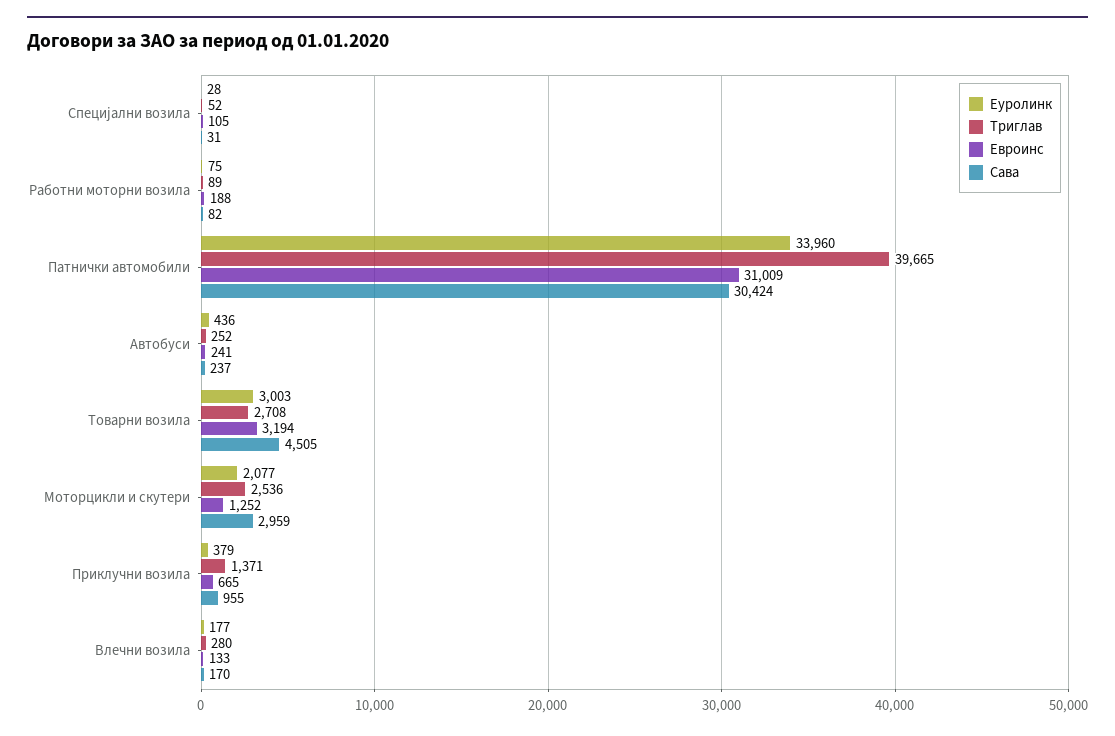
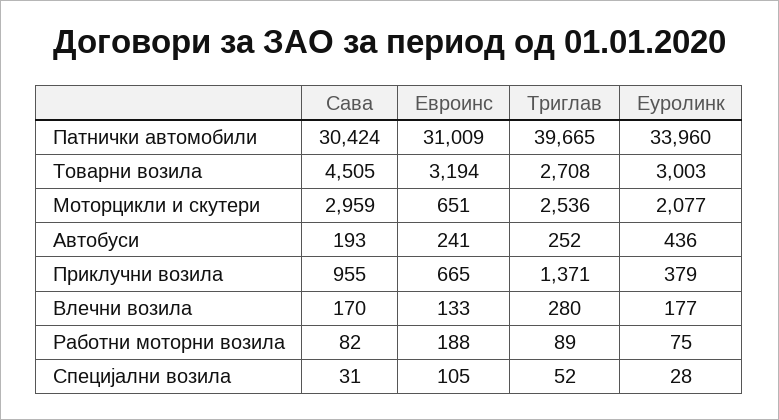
  {
    "Еуролинк": {
      "Специјални возила": 28,
      "Работни моторни возила": 75,
      "Патнички автомобили": 33960,
      "Автобуси": 436,
      "Товарни возила": 3003,
      "Моторцикли и скутери": 2077,
      "Приклучни возила": 379,
      "Влечни возила": 177
    },
    "Триглав": {
      "Специјални возила": 52,
      "Работни моторни возила": 89,
      "Патнички автомобили": 39665,
      "Автобуси": 252,
      "Товарни возила": 2708,
      "Моторцикли и скутери": 2536,
      "Приклучни возила": 1371,
      "Влечни возила": 280
    },
    "Евроинс": {
      "Специјални возила": 105,
      "Работни моторни возила": 188,
      "Патнички автомобили": 31009,
      "Автобуси": 241,
      "Товарни возила": 3194,
-     "Моторцикли и скутери": 1252,
+     "Моторцикли и скутери": 651,
      "Приклучни возила": 665,
      "Влечни возила": 133
    },
    "Сава": {
      "Специјални возила": 31,
      "Работни моторни возила": 82,
      "Патнички автомобили": 30424,
-     "Автобуси": 237,
+     "Автобуси": 193,
      "Товарни возила": 4505,
      "Моторцикли и скутери": 2959,
      "Приклучни возила": 955,
      "Влечни возила": 170
    }
  }

